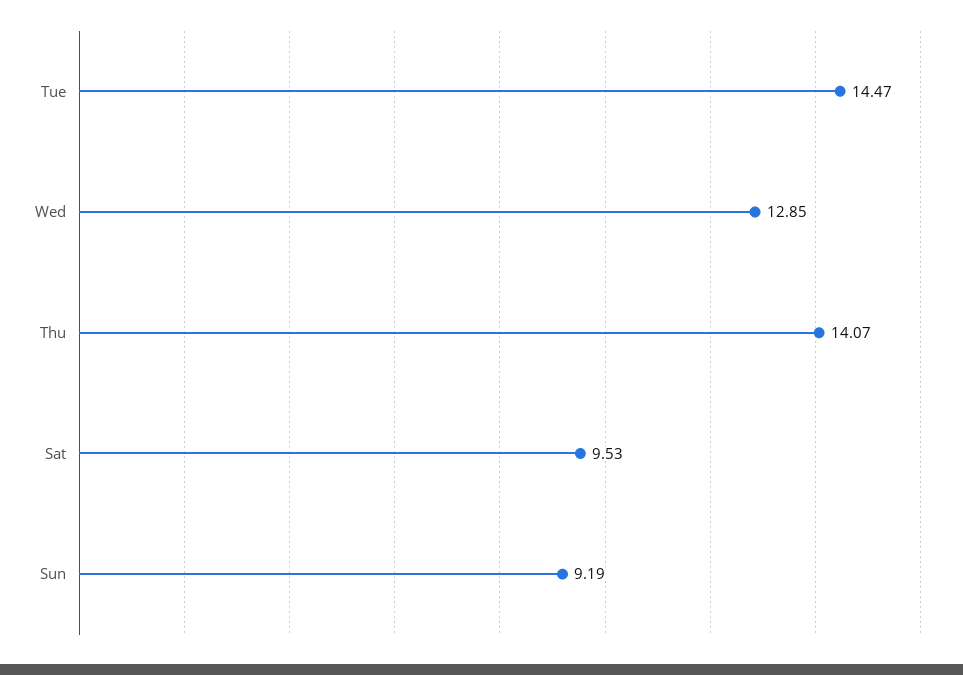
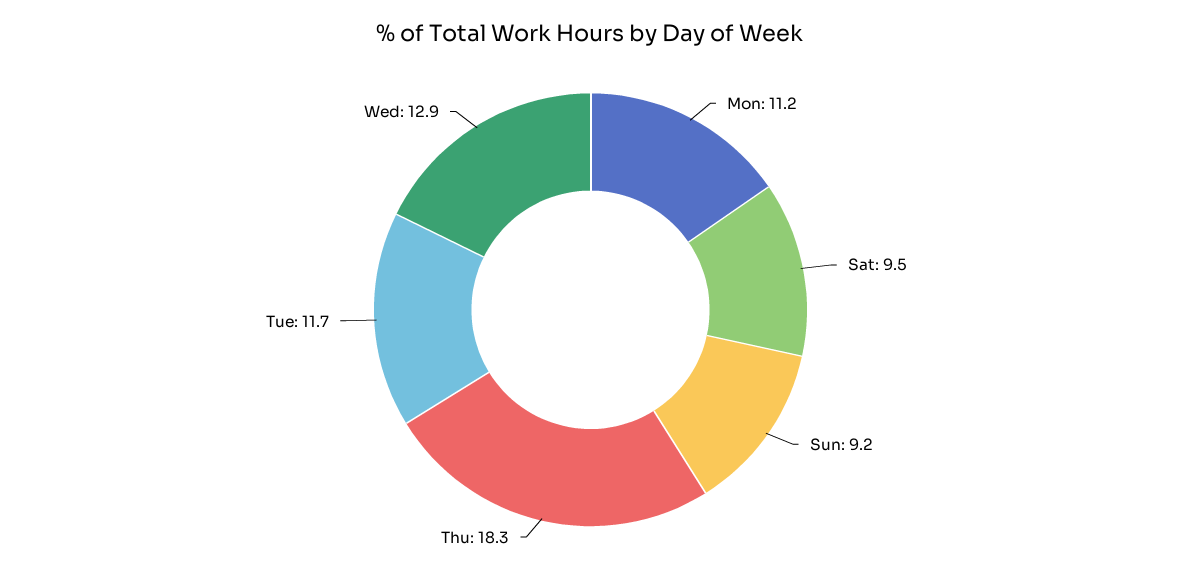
  {
-   "Tue": 14.47,
+   "Tue": 11.7,
    "Wed": 12.85,
-   "Thu": 14.07,
+   "Thu": 18.3,
    "Sat": 9.53,
-   "Sun": 9.19
+   "Sun": 9.19,
+   "Mon": 11.2
  }

